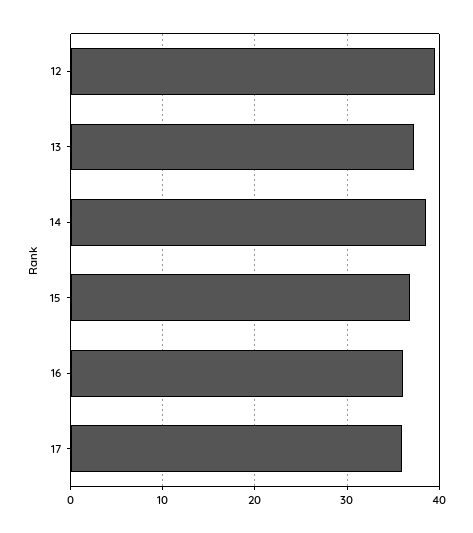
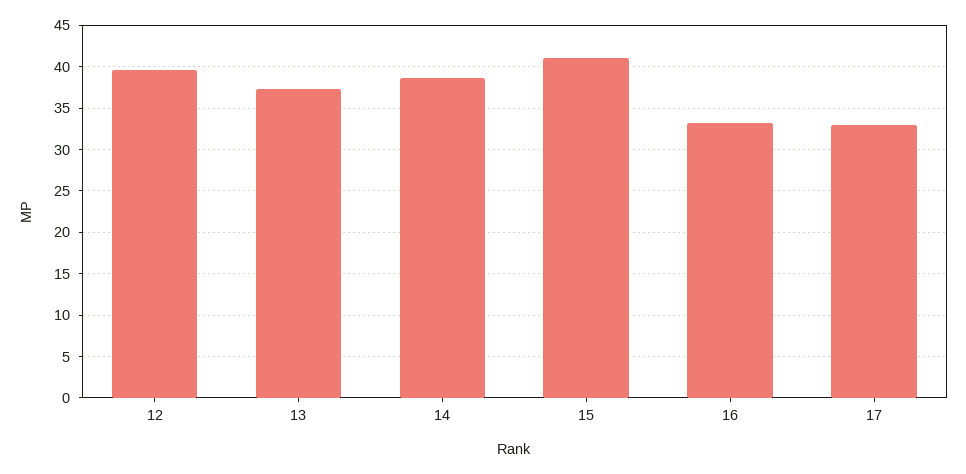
  {
    "12": 40,
    "13": 37,
    "14": 39,
-   "15": 37,
+   "15": 41,
-   "16": 36,
+   "16": 33,
-   "17": 36
+   "17": 33
  }

